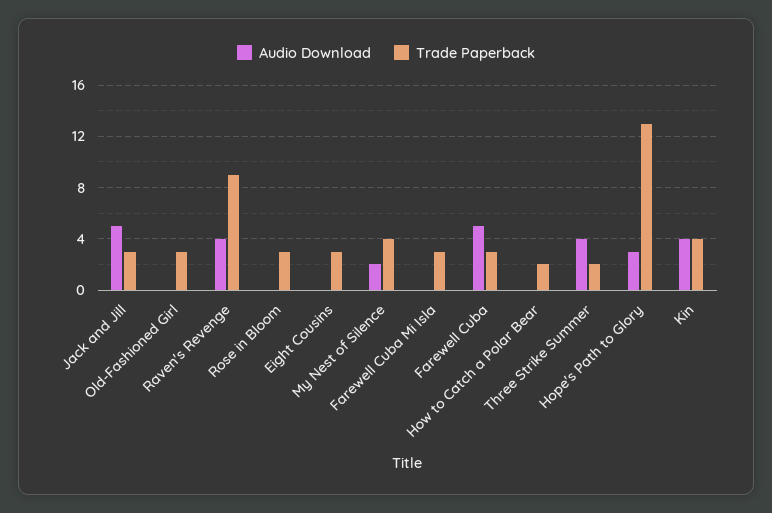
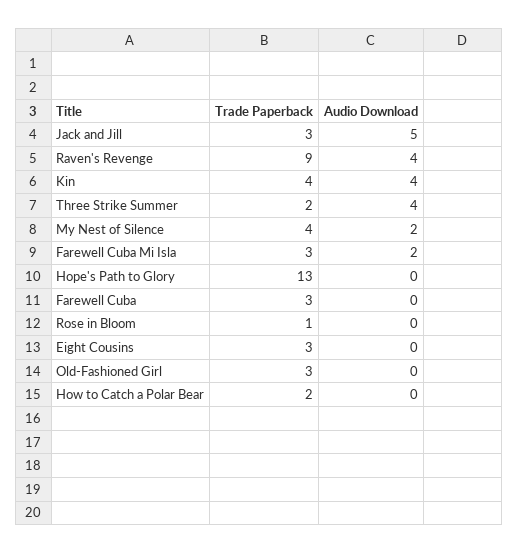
  {
    "Audio Download": {
      "Jack and Jill": 5,
      "Old-Fashioned Girl": 0,
      "Raven's Revenge": 4,
      "Rose in Bloom": 0,
      "Eight Cousins": 0,
      "My Nest of Silence": 2,
-     "Farewell Cuba Mi Isla": 0,
+     "Farewell Cuba Mi Isla": 2,
-     "Farewell Cuba": 5,
+     "Farewell Cuba": 0,
      "How to Catch a Polar Bear": 0,
      "Three Strike Summer": 4,
-     "Hope's Path to Glory": 3,
+     "Hope's Path to Glory": 0,
      "Kin": 4
    },
    "Trade Paperback": {
      "Jack and Jill": 3,
      "Old-Fashioned Girl": 3,
      "Raven's Revenge": 9,
-     "Rose in Bloom": 3,
+     "Rose in Bloom": 1,
      "Eight Cousins": 3,
      "My Nest of Silence": 4,
      "Farewell Cuba Mi Isla": 3,
      "Farewell Cuba": 3,
      "How to Catch a Polar Bear": 2,
      "Three Strike Summer": 2,
      "Hope's Path to Glory": 13,
      "Kin": 4
    }
  }

